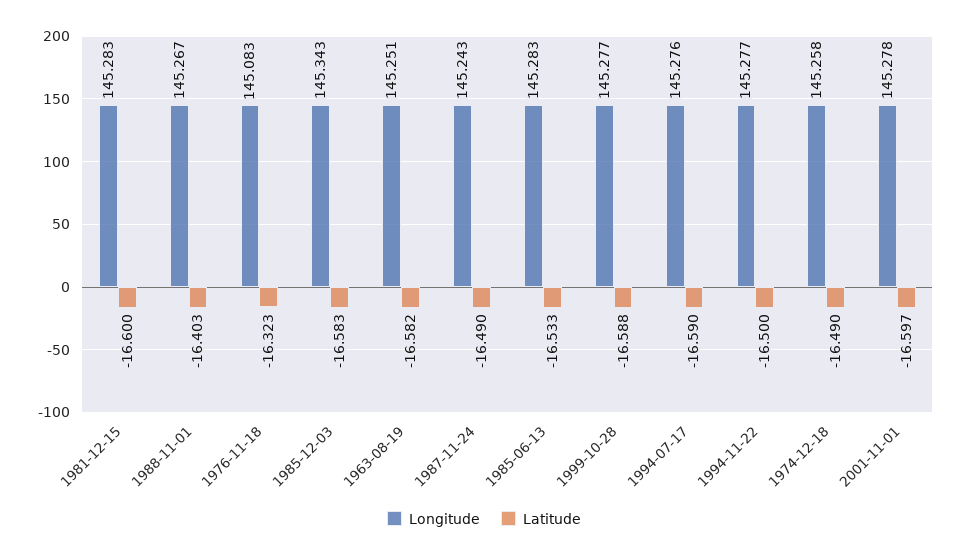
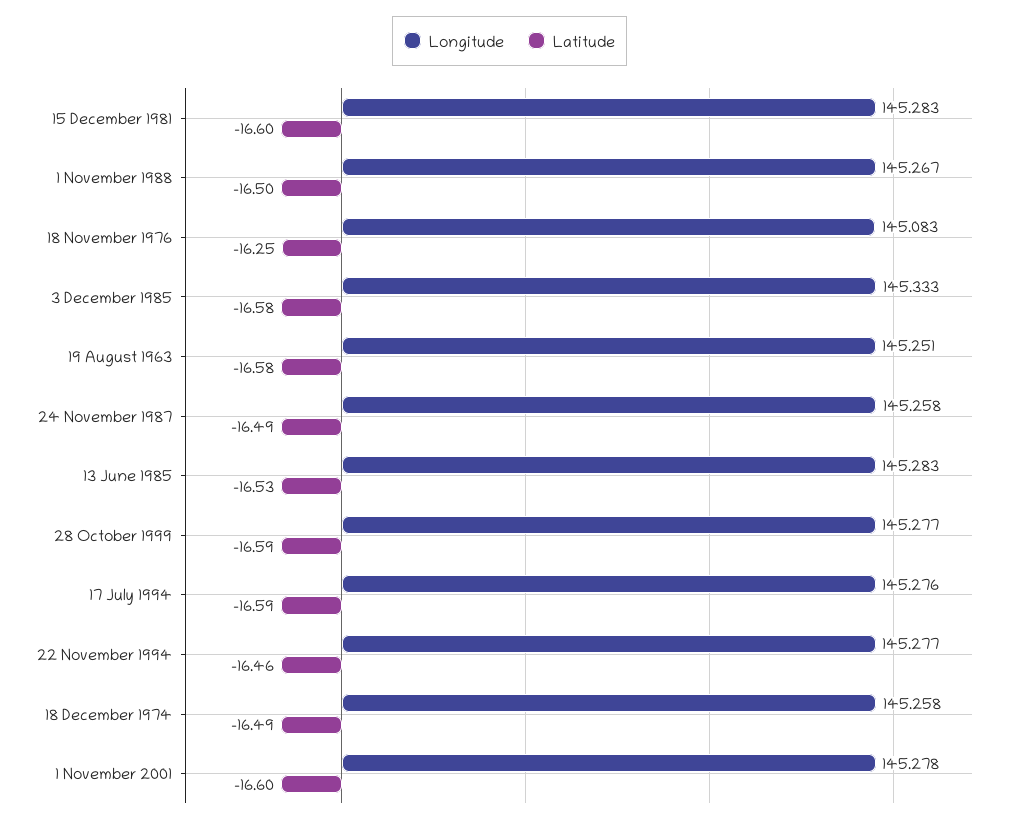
  {
    "Longitude": {
      "1981-12-15": 145.283,
      "1988-11-01": 145.267,
      "1976-11-18": 145.083,
-     "1985-12-03": 145.343,
+     "1985-12-03": 145.333,
      "1963-08-19": 145.251,
-     "1987-11-24": 145.243,
+     "1987-11-24": 145.258,
      "1985-06-13": 145.283,
      "1999-10-28": 145.277,
      "1994-07-17": 145.276,
      "1994-11-22": 145.277,
      "1974-12-18": 145.258,
      "2001-11-01": 145.278
    },
    "Latitude": {
      "1981-12-15": -16.6,
-     "1988-11-01": -16.403,
+     "1988-11-01": -16.5,
-     "1976-11-18": -16.323,
+     "1976-11-18": -16.25,
      "1985-12-03": -16.583,
      "1963-08-19": -16.582,
      "1987-11-24": -16.49,
      "1985-06-13": -16.533,
      "1999-10-28": -16.588,
      "1994-07-17": -16.59,
-     "1994-11-22": -16.5,
+     "1994-11-22": -16.46,
      "1974-12-18": -16.49,
      "2001-11-01": -16.597
    }
  }

